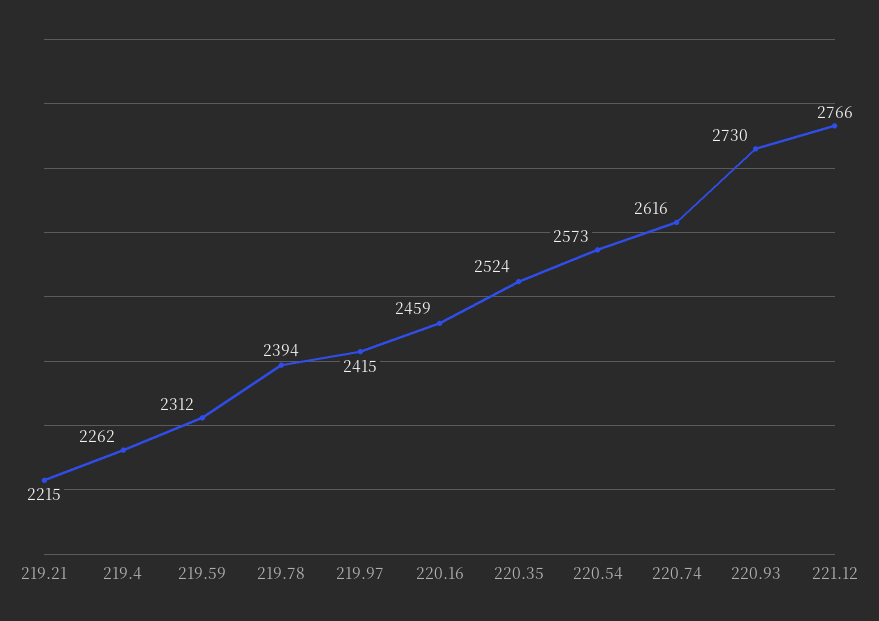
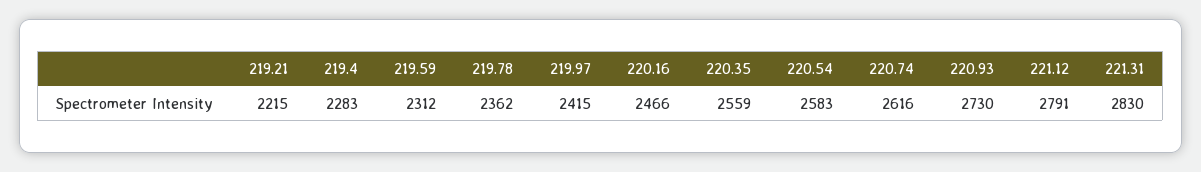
  {
    "219.21": 2215,
-   "219.4": 2262,
+   "219.4": 2283,
    "219.59": 2312,
-   "219.78": 2394,
+   "219.78": 2362,
    "219.97": 2415,
-   "220.16": 2459,
+   "220.16": 2466,
-   "220.35": 2524,
+   "220.35": 2559,
-   "220.54": 2573,
+   "220.54": 2583,
    "220.74": 2616,
    "220.93": 2730,
-   "221.12": 2766
+   "221.12": 2791,
+   "221.31": 2830
  }

